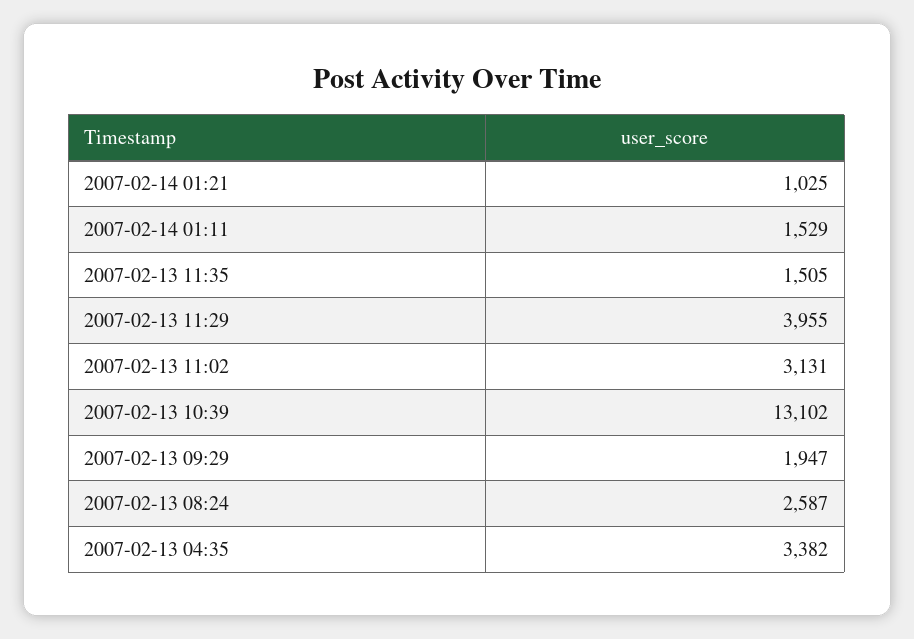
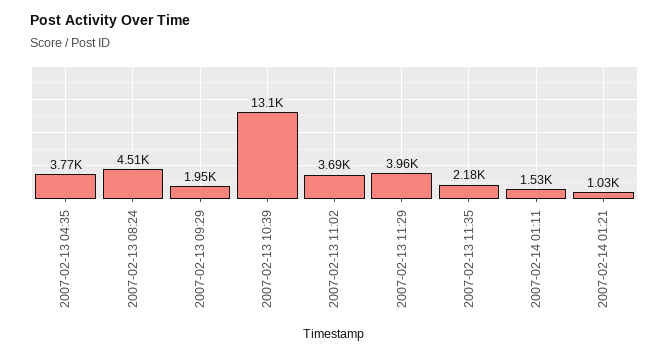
  {
    "2007-02-14 01:21": 1025,
    "2007-02-14 01:11": 1529,
-   "2007-02-13 11:35": 1505,
+   "2007-02-13 11:35": 2180,
    "2007-02-13 11:29": 3955,
-   "2007-02-13 11:02": 3131,
+   "2007-02-13 11:02": 3690,
    "2007-02-13 10:39": 13102,
    "2007-02-13 09:29": 1947,
-   "2007-02-13 08:24": 2587,
+   "2007-02-13 08:24": 4510,
-   "2007-02-13 04:35": 3382
+   "2007-02-13 04:35": 3770
  }

